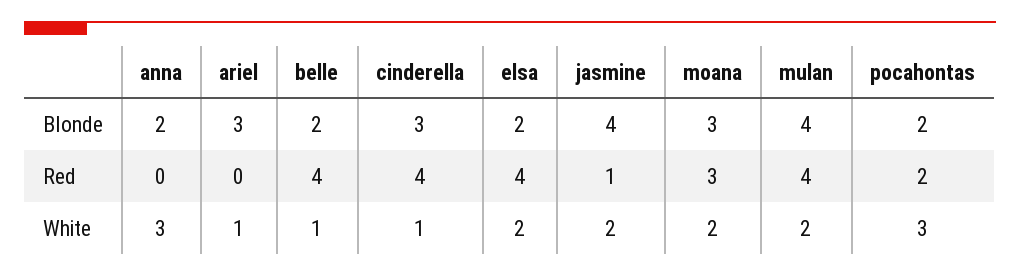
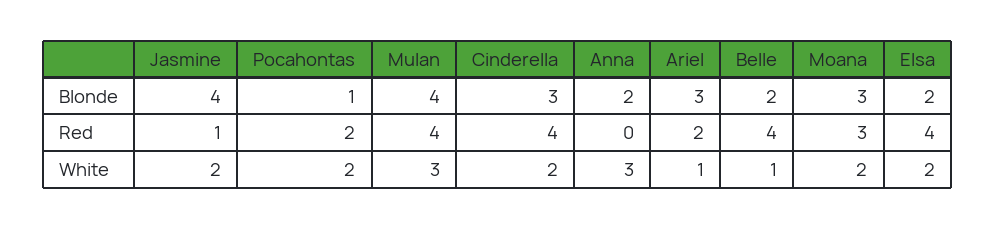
  {
    "anna": {
      "Blonde": 2,
      "Red": 0,
      "White": 3
    },
    "ariel": {
      "Blonde": 3,
-     "Red": 0,
+     "Red": 2,
      "White": 1
    },
    "belle": {
      "Blonde": 2,
      "Red": 4,
      "White": 1
    },
    "cinderella": {
      "Blonde": 3,
      "Red": 4,
-     "White": 1
+     "White": 2
    },
    "elsa": {
      "Blonde": 2,
      "Red": 4,
      "White": 2
    },
    "jasmine": {
      "Blonde": 4,
      "Red": 1,
      "White": 2
    },
    "moana": {
      "Blonde": 3,
      "Red": 3,
      "White": 2
    },
    "mulan": {
      "Blonde": 4,
      "Red": 4,
-     "White": 2
+     "White": 3
    },
    "pocahontas": {
-     "Blonde": 2,
+     "Blonde": 1,
      "Red": 2,
-     "White": 3
+     "White": 2
    }
  }

